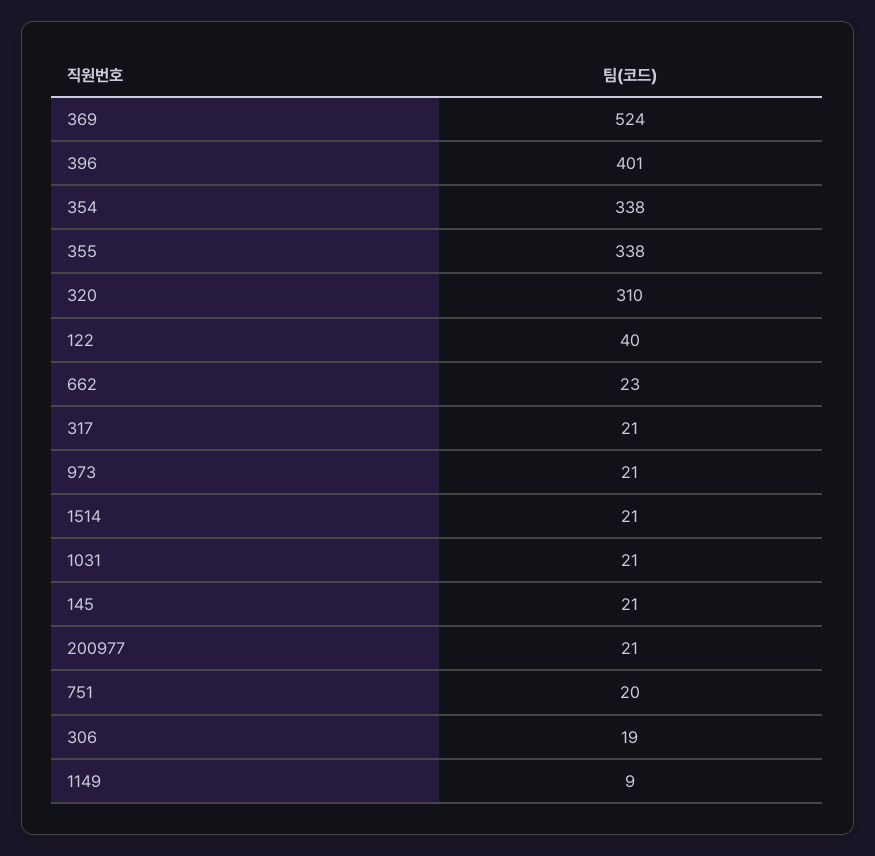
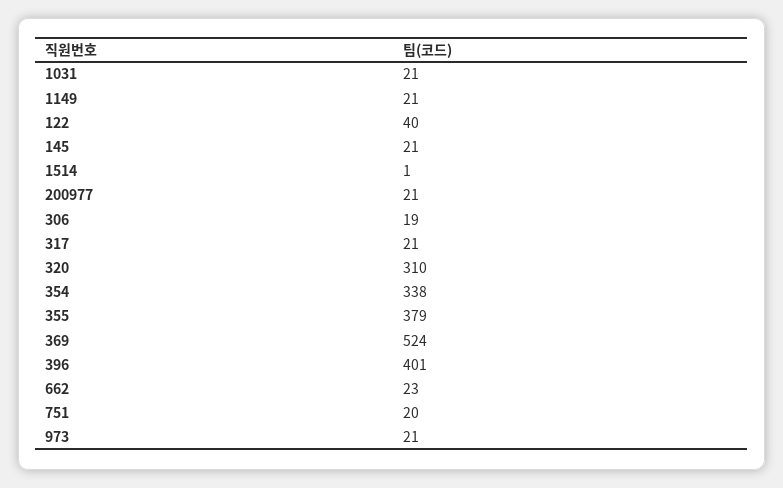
  {
    "369": 524,
    "396": 401,
    "354": 338,
-   "355": 338,
+   "355": 379,
    "320": 310,
    "122": 40,
    "662": 23,
    "317": 21,
    "973": 21,
-   "1514": 21,
+   "1514": 1,
    "1031": 21,
    "145": 21,
    "200977": 21,
    "751": 20,
    "306": 19,
-   "1149": 9
+   "1149": 21
  }

